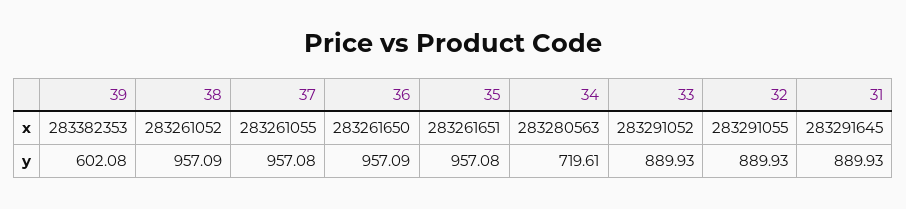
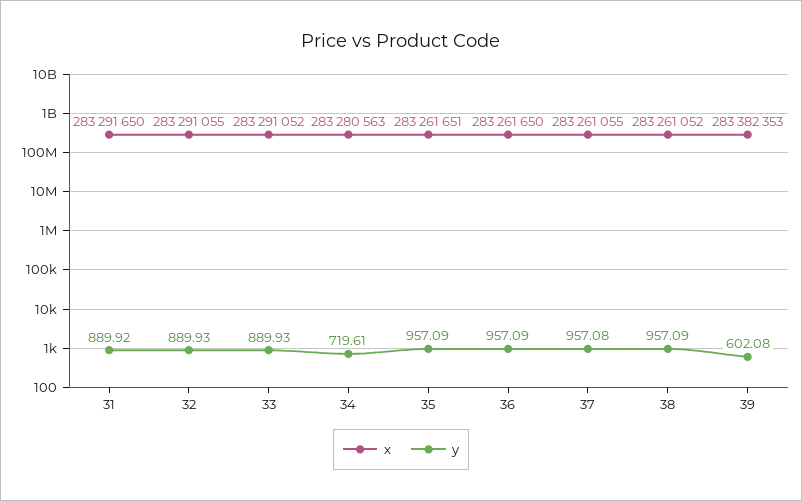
  {
    "x": {
      "39": 283382353,
      "38": 283261052,
      "37": 283261055,
      "36": 283261650,
      "35": 283261651,
      "34": 283280563,
      "33": 283291052,
      "32": 283291055,
-     "31": 283291645
+     "31": 283291650
    },
    "y": {
      "39": 602.08,
      "38": 957.09,
      "37": 957.08,
      "36": 957.09,
-     "35": 957.08,
+     "35": 957.09,
      "34": 719.61,
      "33": 889.93,
      "32": 889.93,
-     "31": 889.93
+     "31": 889.92
    }
  }

